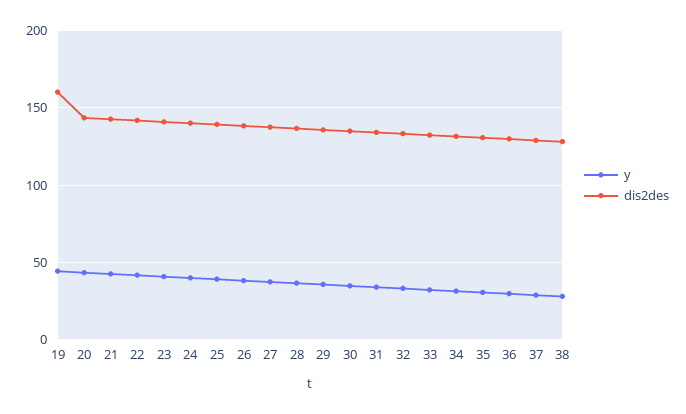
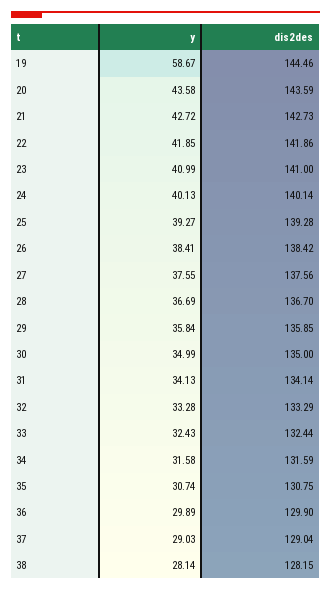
  {
    "y": {
-     "19": 45,
+     "19": 58.67,
      "20": 43.58,
      "21": 42.72,
      "22": 41.85,
      "23": 40.99,
      "24": 40.13,
      "25": 39.27,
      "26": 38.41,
      "27": 37.55,
      "28": 36.69,
      "29": 35.84,
      "30": 34.99,
      "31": 34.13,
      "32": 33.28,
      "33": 32.43,
      "34": 31.58,
      "35": 30.74,
      "36": 29.89,
      "37": 29.03,
      "38": 28.14
    },
    "dis2des": {
-     "19": 160,
+     "19": 144.46,
      "20": 143.59,
      "21": 142.73,
      "22": 141.86,
      "23": 141,
      "24": 140.14,
      "25": 139.28,
      "26": 138.42,
      "27": 137.56,
      "28": 136.7,
      "29": 135.85,
      "30": 135,
      "31": 134.14,
      "32": 133.29,
      "33": 132.44,
      "34": 131.59,
      "35": 130.75,
      "36": 129.9,
      "37": 129.04,
      "38": 128.15
    }
  }

